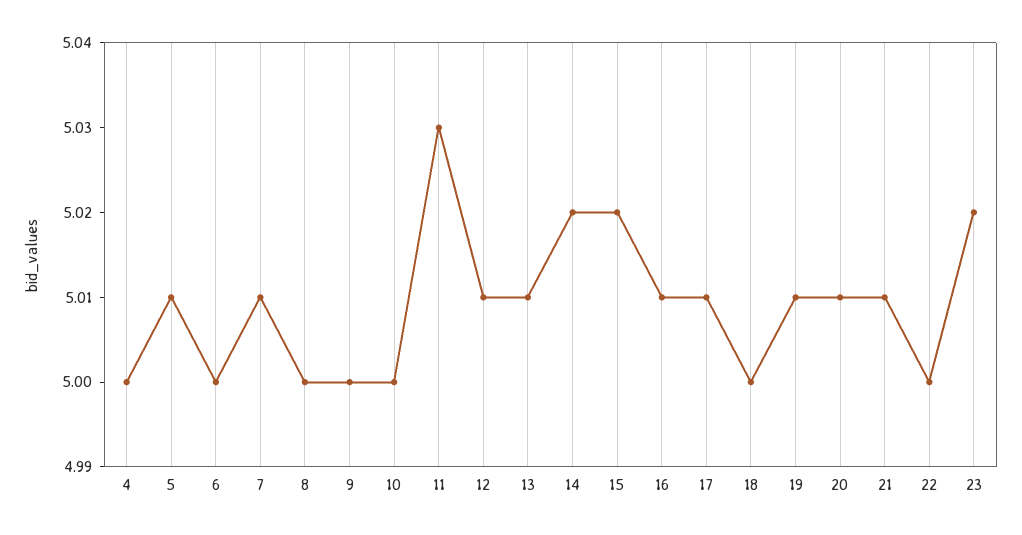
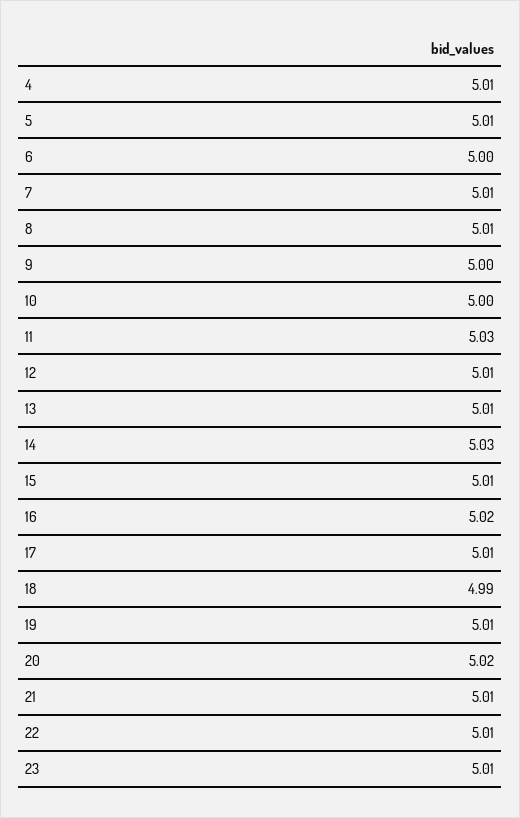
  {
-   "4": 5,
+   "4": 5.01,
    "5": 5.01,
    "6": 5,
    "7": 5.01,
-   "8": 5,
+   "8": 5.01,
    "9": 5,
    "10": 5,
    "11": 5.03,
    "12": 5.01,
    "13": 5.01,
-   "14": 5.02,
+   "14": 5.03,
-   "15": 5.02,
+   "15": 5.01,
-   "16": 5.01,
+   "16": 5.02,
    "17": 5.01,
-   "18": 5,
+   "18": 4.99,
    "19": 5.01,
-   "20": 5.01,
+   "20": 5.02,
    "21": 5.01,
-   "22": 5,
+   "22": 5.01,
-   "23": 5.02
+   "23": 5.01
  }

